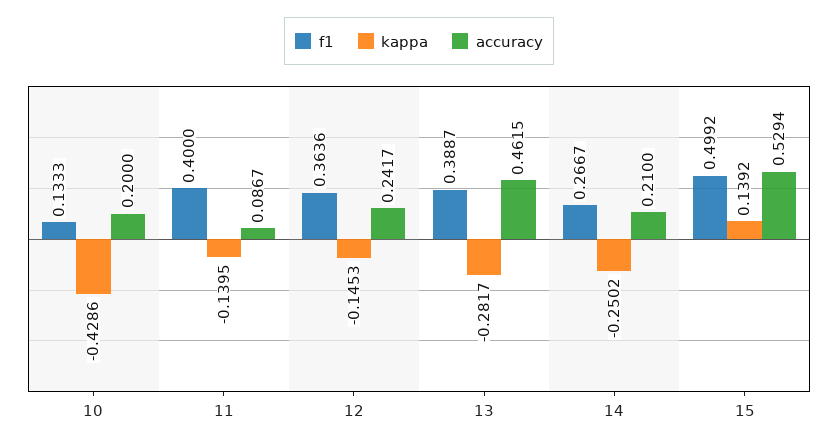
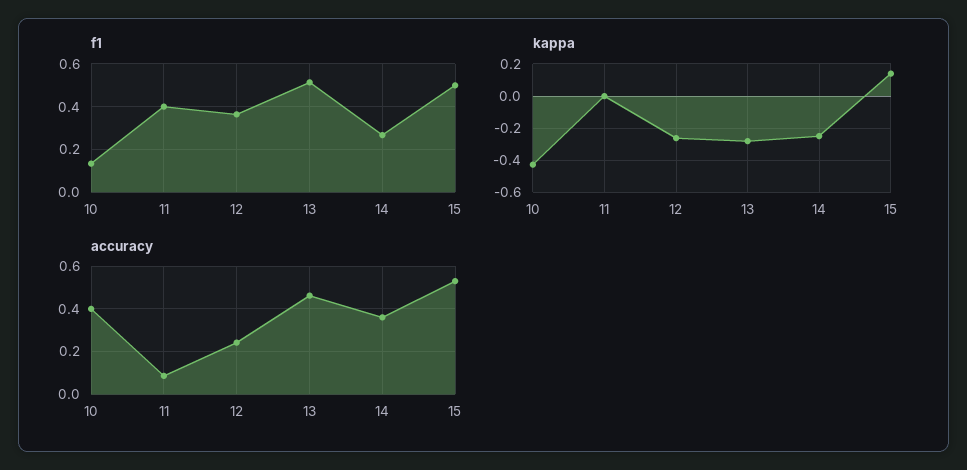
  {
    "f1": {
      "10": 0.1333,
      "11": 0.4,
      "12": 0.3636,
-     "13": 0.3887,
+     "13": 0.5,
      "14": 0.2667,
      "15": 0.4992
    },
    "kappa": {
      "10": -0.4286,
-     "11": -0.1395,
+     "11": 0,
-     "12": -0.1453,
+     "12": -0.25,
      "13": -0.2817,
      "14": -0.2502,
      "15": 0.1392
    },
    "accuracy": {
-     "10": 0.2,
+     "10": 0.4,
      "11": 0.0867,
      "12": 0.2417,
      "13": 0.4615,
-     "14": 0.21,
+     "14": 0.35,
      "15": 0.5294
    }
  }

